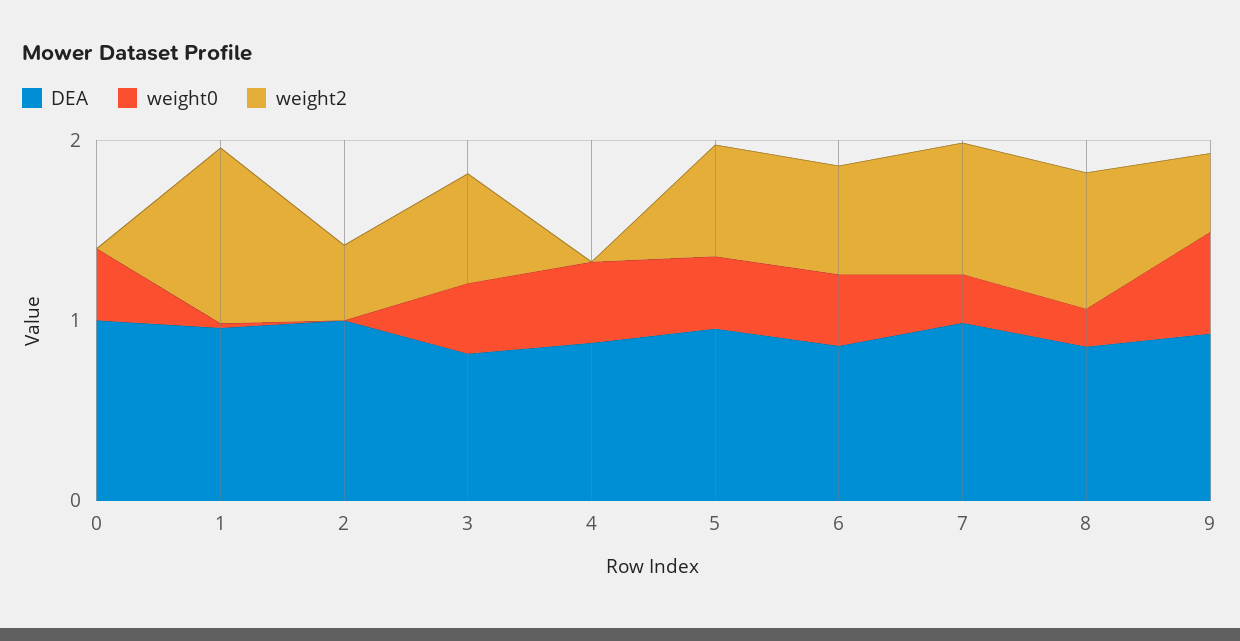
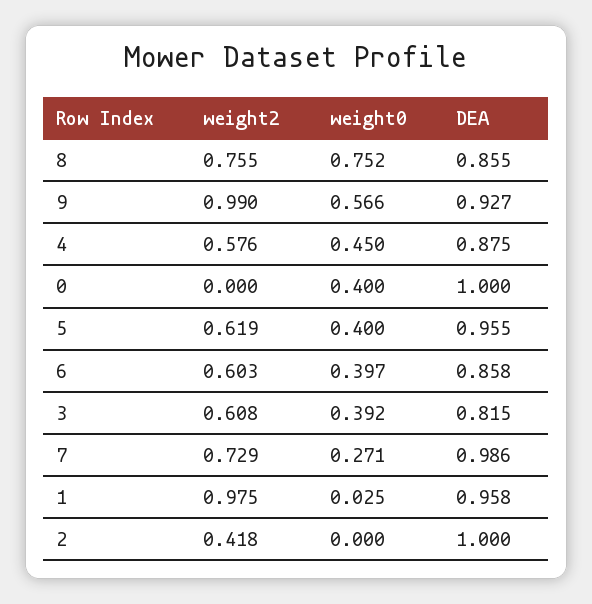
  {
    "DEA": {
      "0": 1,
      "1": 0.958,
      "2": 1,
      "3": 0.815,
      "4": 0.875,
      "5": 0.955,
      "6": 0.858,
      "7": 0.986,
      "8": 0.855,
      "9": 0.927
    },
    "weight0": {
      "0": 0.4,
      "1": 0.025,
      "2": 0,
      "3": 0.392,
      "4": 0.45,
      "5": 0.4,
      "6": 0.397,
      "7": 0.271,
-     "8": 0.2,
+     "8": 0.752,
      "9": 0.566
    },
    "weight2": {
      "0": 0,
      "1": 0.975,
      "2": 0.418,
      "3": 0.608,
-     "4": 0,
+     "4": 0.576,
      "5": 0.619,
      "6": 0.603,
      "7": 0.729,
      "8": 0.755,
-     "9": 0.4
+     "9": 0.99
    }
  }

